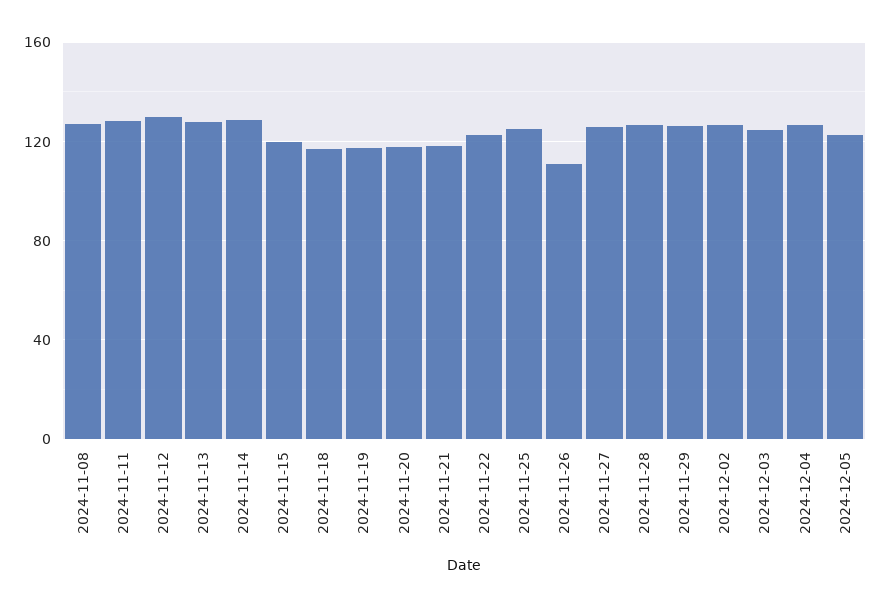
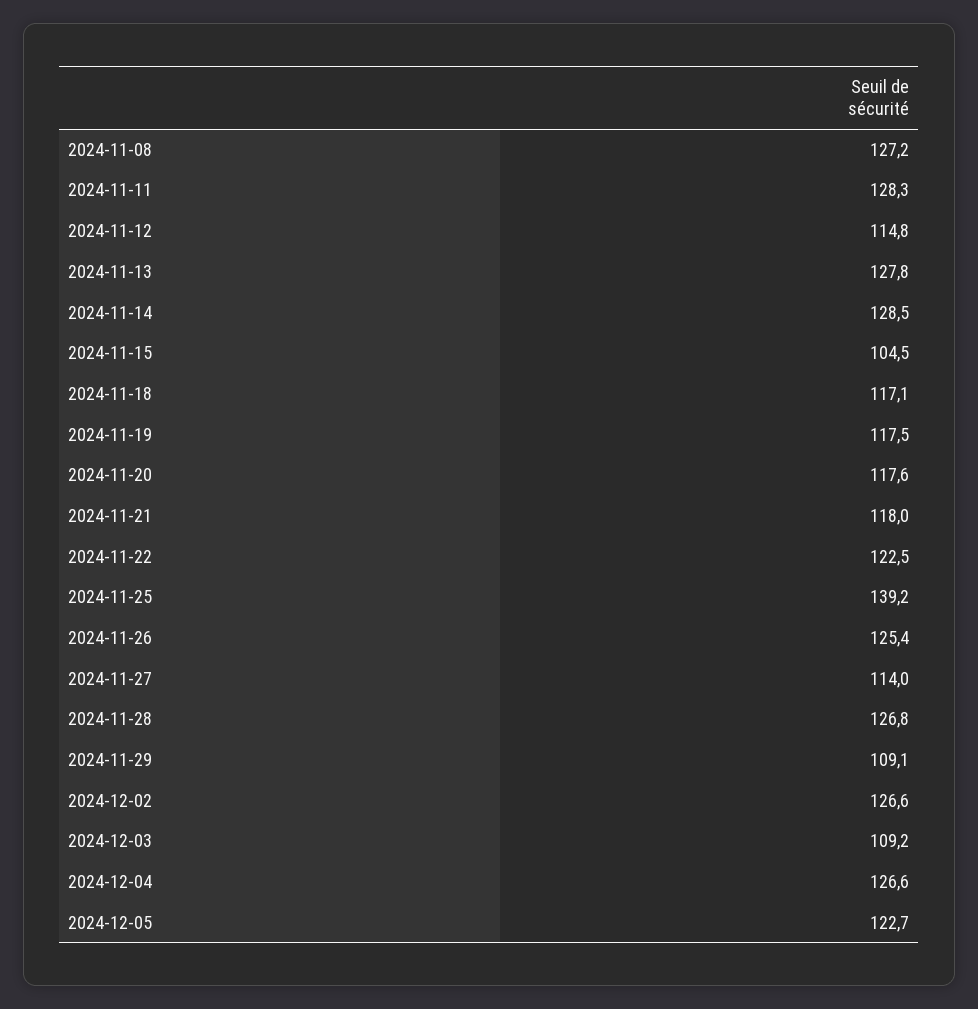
  {
    "2024-11-08": 127.2,
    "2024-11-11": 128.3,
-   "2024-11-12": 130,
+   "2024-11-12": 114.8,
    "2024-11-13": 127.8,
    "2024-11-14": 128.5,
-   "2024-11-15": 120,
+   "2024-11-15": 104.5,
    "2024-11-18": 117.1,
    "2024-11-19": 117.5,
    "2024-11-20": 117.6,
    "2024-11-21": 118,
    "2024-11-22": 122.5,
-   "2024-11-25": 125,
+   "2024-11-25": 139.2,
-   "2024-11-26": 110,
+   "2024-11-26": 125.4,
-   "2024-11-27": 125,
+   "2024-11-27": 114,
    "2024-11-28": 126.8,
-   "2024-11-29": 125,
+   "2024-11-29": 109.1,
    "2024-12-02": 126.6,
-   "2024-12-03": 125,
+   "2024-12-03": 109.2,
    "2024-12-04": 126.6,
    "2024-12-05": 122.7
  }

